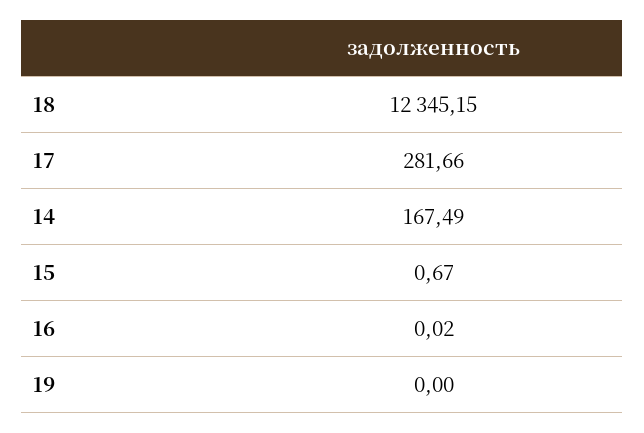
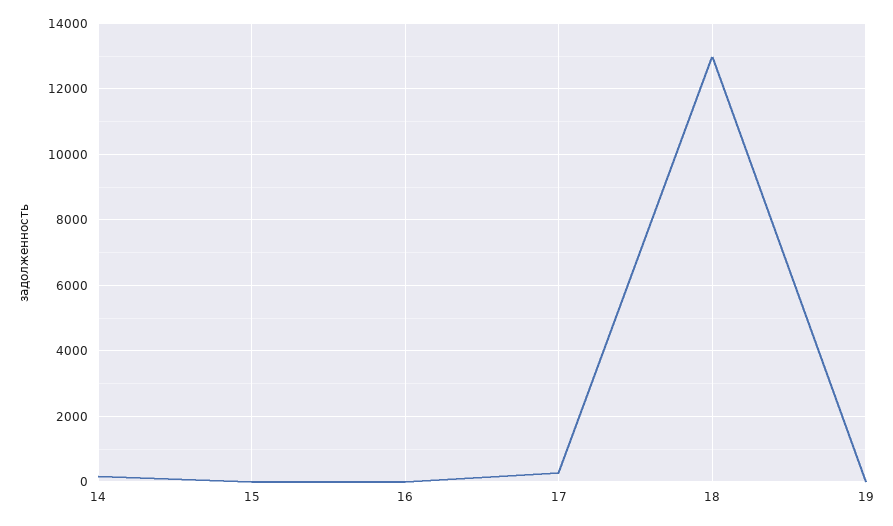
  {
-   "18": 12345.15,
+   "18": 13000,
    "17": 281.66,
    "14": 167.49,
    "15": 0.67,
    "16": 0.02,
    "19": 0
  }

